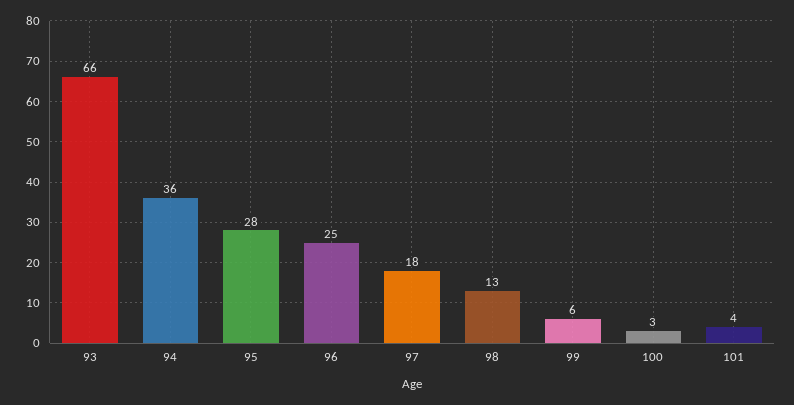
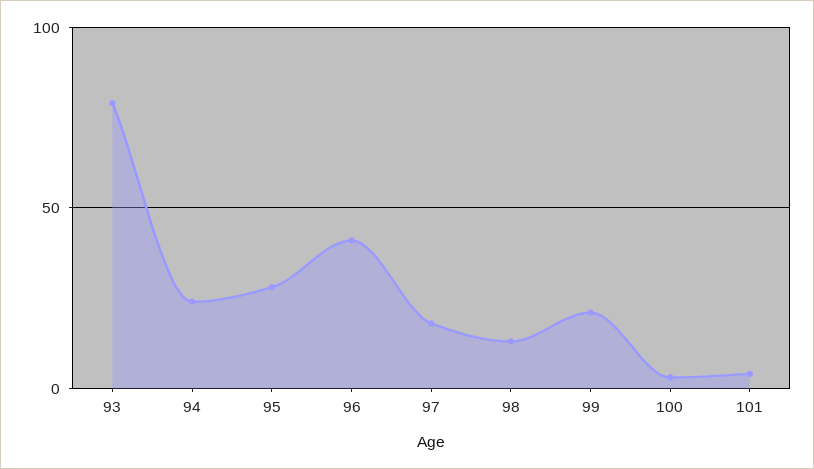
  {
-   "93": 66,
+   "93": 80,
-   "94": 36,
+   "94": 25,
    "95": 28,
-   "96": 25,
+   "96": 40,
    "97": 18,
    "98": 13,
-   "99": 6,
+   "99": 20,
    "100": 3,
    "101": 4
  }

